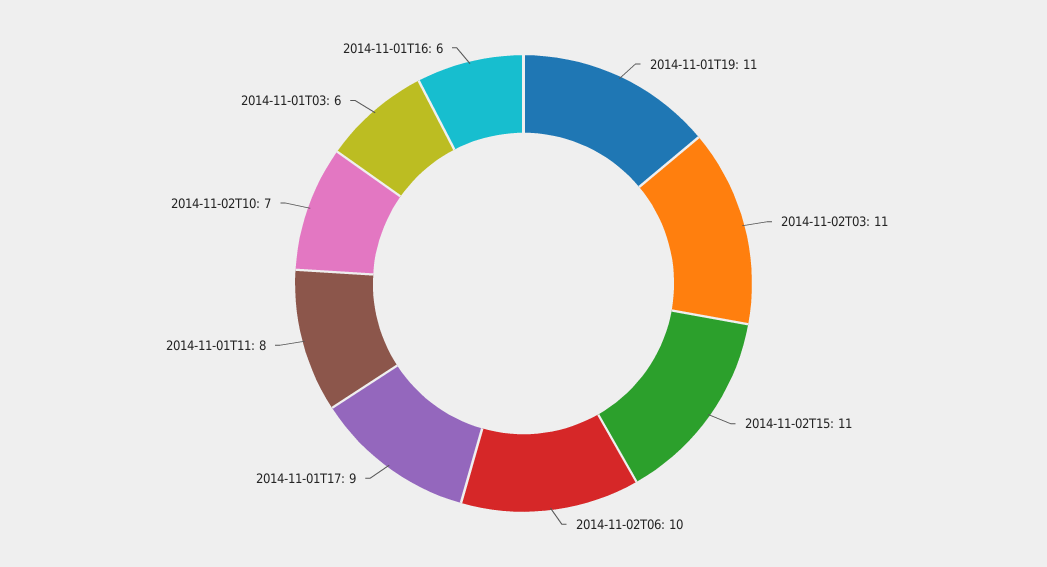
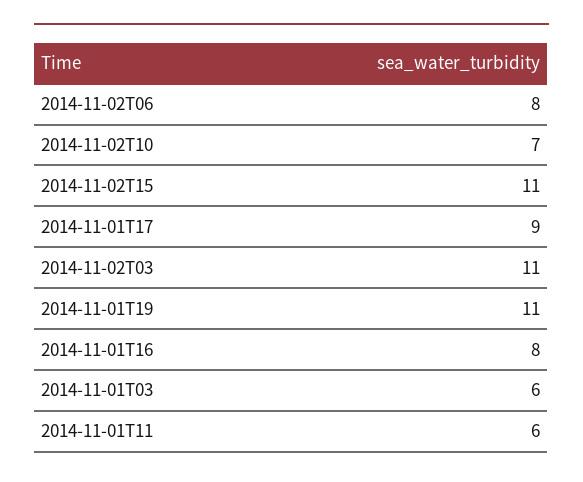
  {
    "2014-11-01T19": 11,
    "2014-11-02T03": 11,
    "2014-11-02T15": 11,
-   "2014-11-02T06": 10,
+   "2014-11-02T06": 8,
    "2014-11-01T17": 9,
-   "2014-11-01T11": 8,
+   "2014-11-01T11": 6,
    "2014-11-02T10": 7,
    "2014-11-01T03": 6,
-   "2014-11-01T16": 6
+   "2014-11-01T16": 8
  }

